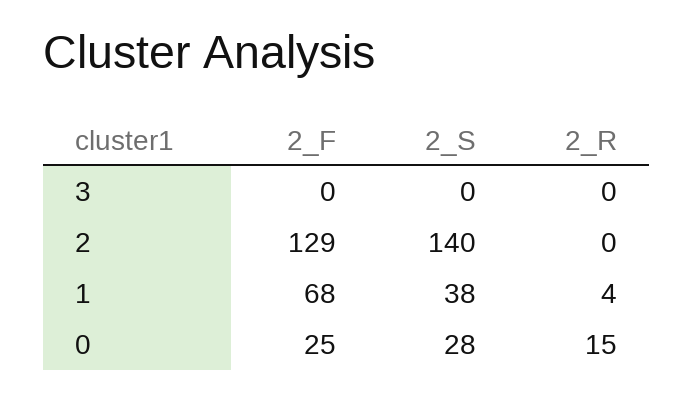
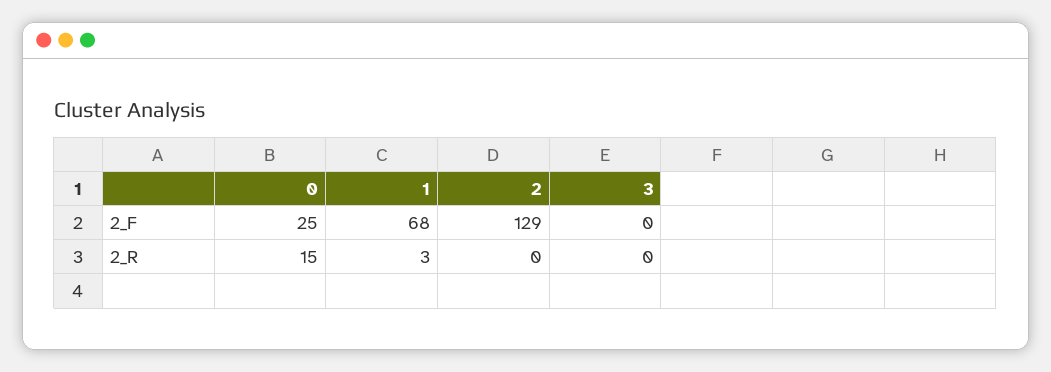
  {
    "2_F": {
      "3": 0,
      "2": 129,
      "1": 68,
      "0": 25
    },
-   "2_S": {
-     "3": 0,
-     "2": 140,
-     "1": 38,
-     "0": 28
-   },
    "2_R": {
      "3": 0,
      "2": 0,
-     "1": 4,
+     "1": 3,
      "0": 15
    }
  }

